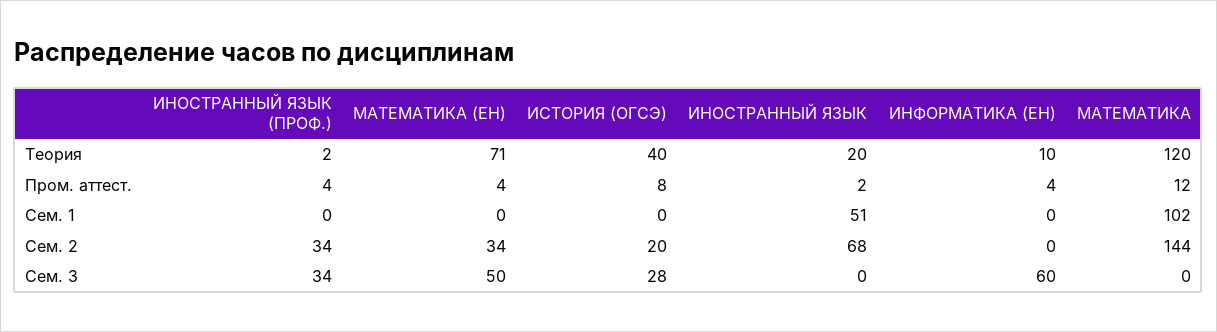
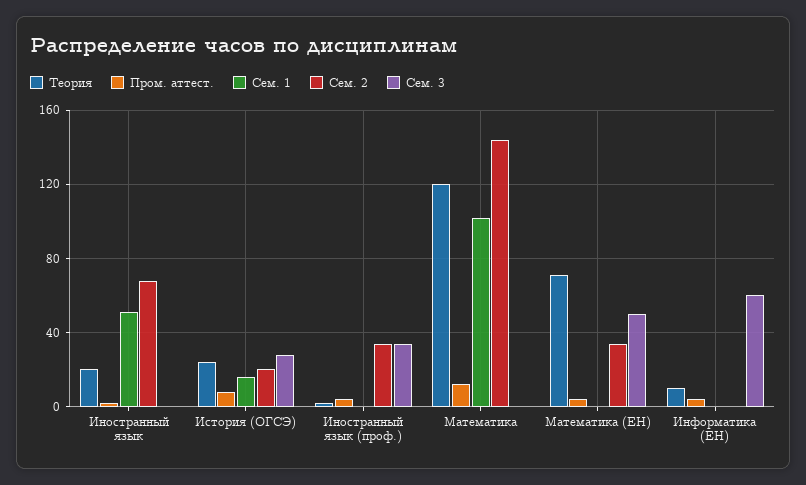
  {
    "Теория": {
      "ИНОСТРАННЫЙ ЯЗЫК (ПРОФ.)": 2,
      "МАТЕМАТИКА (ЕН)": 71,
-     "ИСТОРИЯ (ОГСЭ)": 40,
+     "ИСТОРИЯ (ОГСЭ)": 25,
      "ИНОСТРАННЫЙ ЯЗЫК": 20,
      "ИНФОРМАТИКА (ЕН)": 10,
      "МАТЕМАТИКА": 120
    },
    "Пром. аттест.": {
      "ИНОСТРАННЫЙ ЯЗЫК (ПРОФ.)": 4,
      "МАТЕМАТИКА (ЕН)": 4,
      "ИСТОРИЯ (ОГСЭ)": 8,
      "ИНОСТРАННЫЙ ЯЗЫК": 2,
      "ИНФОРМАТИКА (ЕН)": 4,
      "МАТЕМАТИКА": 12
    },
    "Сем. 1": {
      "ИНОСТРАННЫЙ ЯЗЫК (ПРОФ.)": 0,
      "МАТЕМАТИКА (ЕН)": 0,
-     "ИСТОРИЯ (ОГСЭ)": 0,
+     "ИСТОРИЯ (ОГСЭ)": 15,
      "ИНОСТРАННЫЙ ЯЗЫК": 51,
      "ИНФОРМАТИКА (ЕН)": 0,
      "МАТЕМАТИКА": 102
    },
    "Сем. 2": {
      "ИНОСТРАННЫЙ ЯЗЫК (ПРОФ.)": 34,
      "МАТЕМАТИКА (ЕН)": 34,
      "ИСТОРИЯ (ОГСЭ)": 20,
      "ИНОСТРАННЫЙ ЯЗЫК": 68,
      "ИНФОРМАТИКА (ЕН)": 0,
      "МАТЕМАТИКА": 144
    },
    "Сем. 3": {
      "ИНОСТРАННЫЙ ЯЗЫК (ПРОФ.)": 34,
      "МАТЕМАТИКА (ЕН)": 50,
      "ИСТОРИЯ (ОГСЭ)": 28,
      "ИНОСТРАННЫЙ ЯЗЫК": 0,
      "ИНФОРМАТИКА (ЕН)": 60,
      "МАТЕМАТИКА": 0
    }
  }

